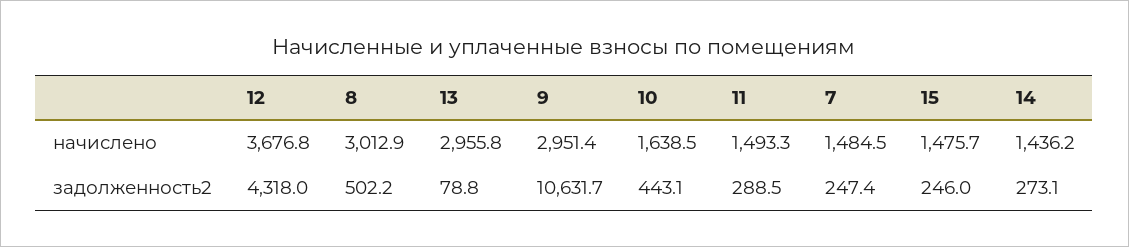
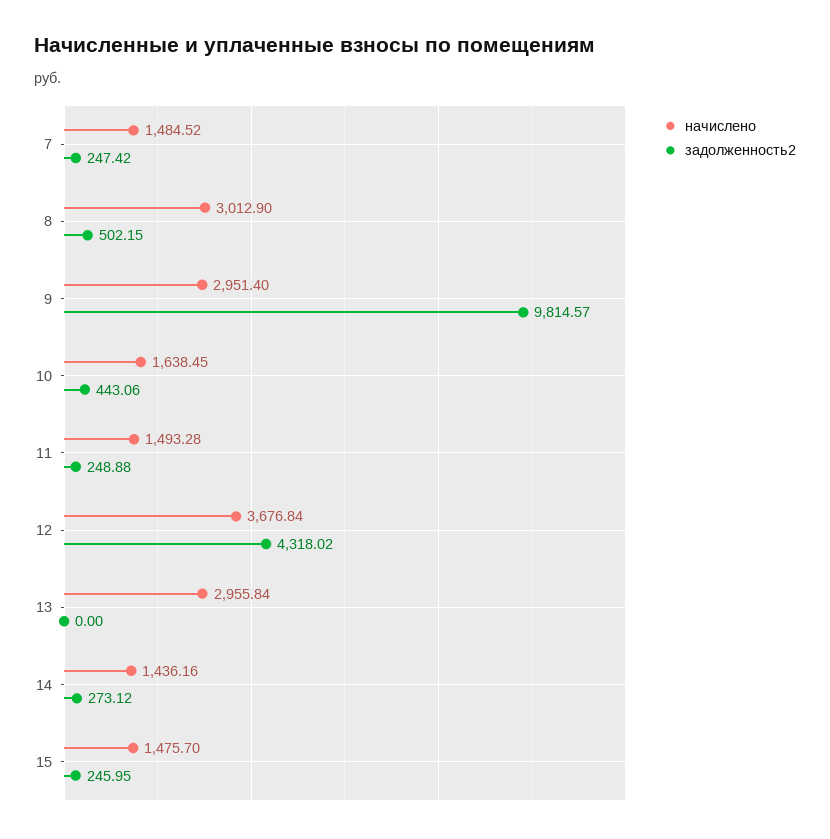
  {
    "начислено": {
      "12": 3676.84,
      "8": 3012.9,
      "13": 2955.84,
      "9": 2951.4,
      "10": 1638.45,
      "11": 1493.28,
      "7": 1484.52,
      "15": 1475.7,
      "14": 1436.16
    },
    "задолженность2": {
      "12": 4318.02,
      "8": 502.15,
-     "13": 78.8,
+     "13": 0,
-     "9": 10631.7,
+     "9": 9814.57,
      "10": 443.06,
-     "11": 288.5,
+     "11": 248.88,
      "7": 247.42,
      "15": 245.95,
      "14": 273.12
    }
  }

